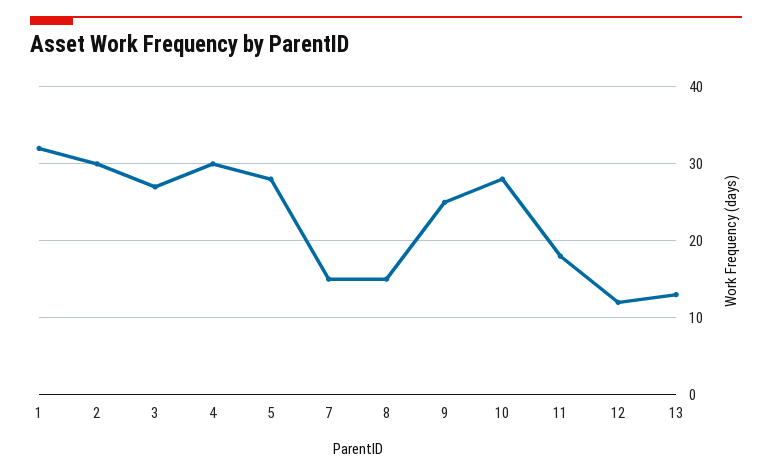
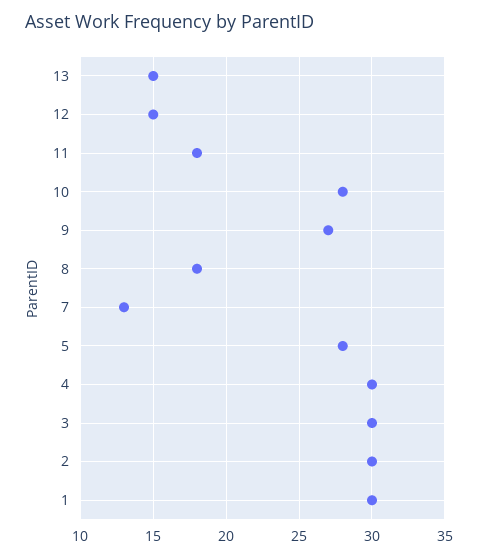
  {
-   "1": 32,
+   "1": 30,
    "2": 30,
-   "3": 27,
+   "3": 30,
    "4": 30,
    "5": 28,
-   "7": 15,
+   "7": 13,
-   "8": 15,
+   "8": 18,
-   "9": 25,
+   "9": 27,
    "10": 28,
    "11": 18,
-   "12": 12,
+   "12": 15,
-   "13": 13
+   "13": 15
  }

